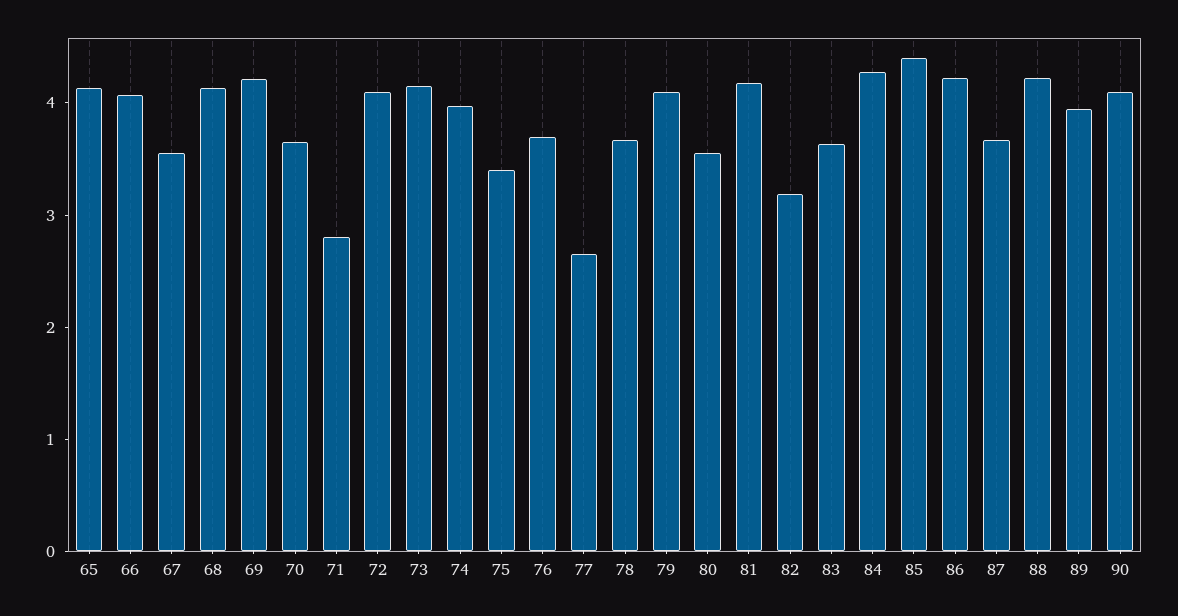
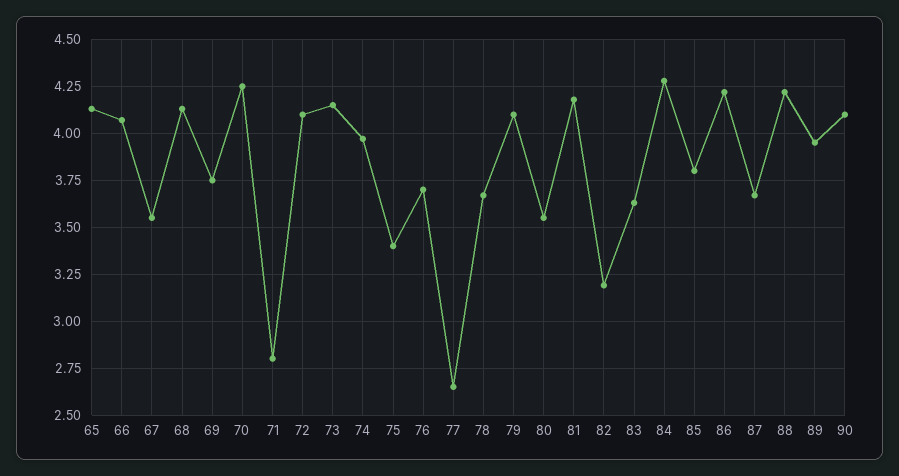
  {
    "65": 4.15,
    "66": 4.05,
    "67": 3.55,
    "68": 4.15,
-   "69": 4.2,
+   "69": 3.75,
-   "70": 3.6,
+   "70": 4.25,
    "71": 2.8,
    "72": 4.1,
    "73": 4.15,
    "74": 3.95,
    "75": 3.4,
    "76": 3.7,
    "77": 2.65,
    "78": 3.65,
    "79": 4.1,
    "80": 3.55,
    "81": 4.2,
    "82": 3.2,
    "83": 3.65,
    "84": 4.3,
-   "85": 4.4,
+   "85": 3.8,
    "86": 4.2,
    "87": 3.65,
    "88": 4.2,
    "89": 3.95,
    "90": 4.1
  }

